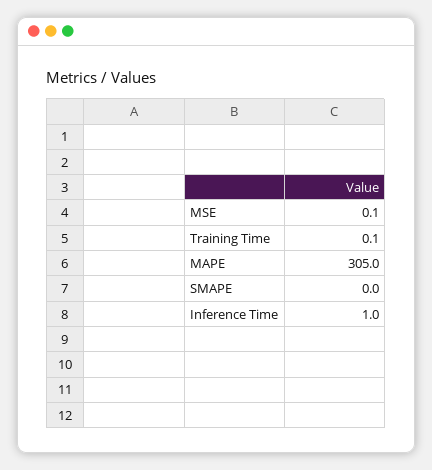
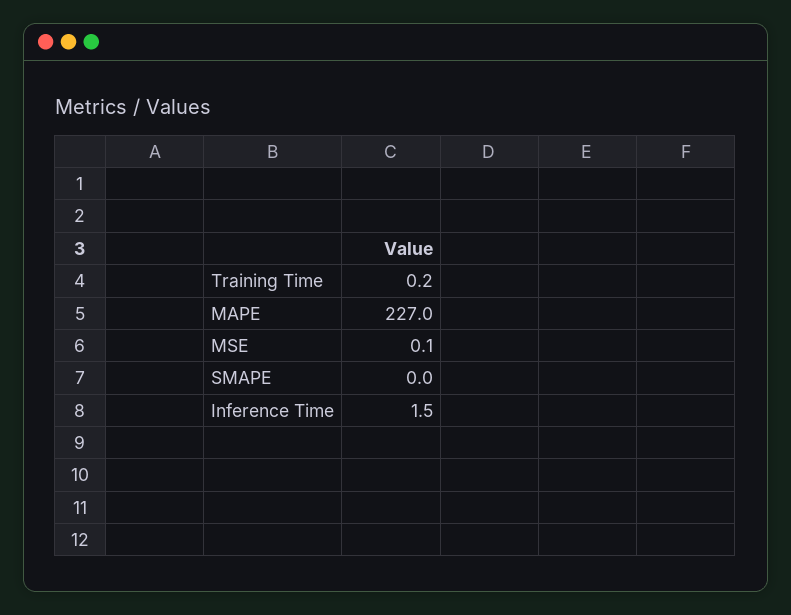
  {
    "MSE": 0.1,
-   "Training Time": 0.1,
+   "Training Time": 0.2,
-   "MAPE": 305,
+   "MAPE": 227,
    "SMAPE": 0,
-   "Inference Time": 1
+   "Inference Time": 1.5
  }

